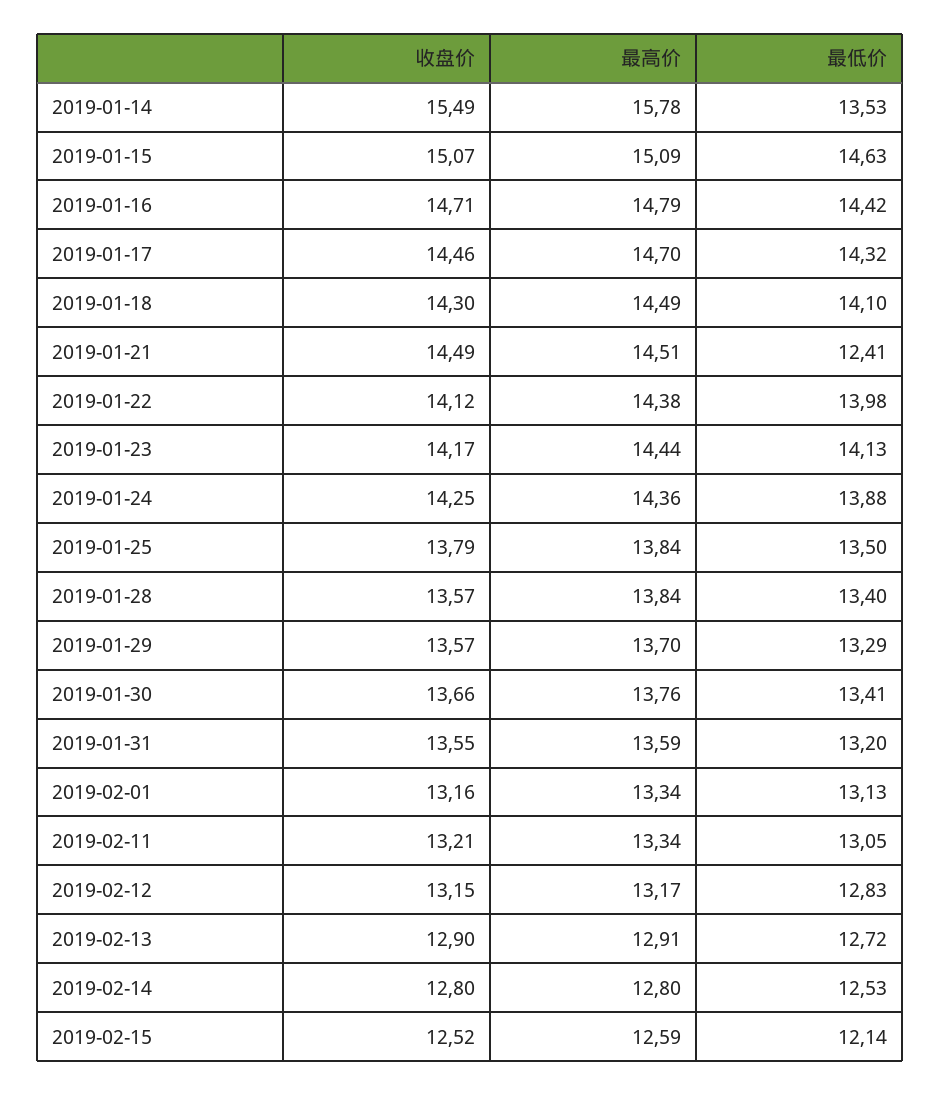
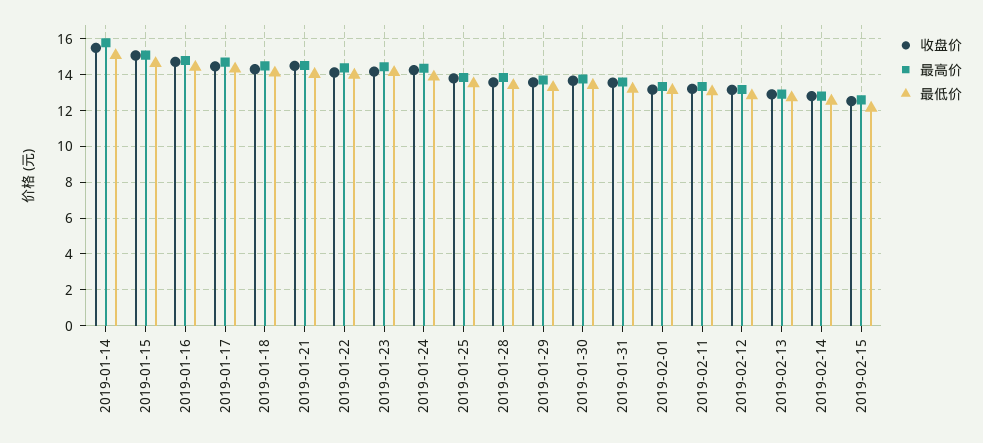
  {
    "收盘价": {
      "2019-01-14": 15.49,
      "2019-01-15": 15.07,
      "2019-01-16": 14.71,
      "2019-01-17": 14.46,
      "2019-01-18": 14.3,
      "2019-01-21": 14.49,
      "2019-01-22": 14.12,
      "2019-01-23": 14.17,
      "2019-01-24": 14.25,
      "2019-01-25": 13.79,
      "2019-01-28": 13.57,
      "2019-01-29": 13.57,
      "2019-01-30": 13.66,
      "2019-01-31": 13.55,
      "2019-02-01": 13.16,
      "2019-02-11": 13.21,
      "2019-02-12": 13.15,
      "2019-02-13": 12.9,
      "2019-02-14": 12.8,
      "2019-02-15": 12.52
    },
    "最高价": {
      "2019-01-14": 15.78,
      "2019-01-15": 15.09,
      "2019-01-16": 14.79,
      "2019-01-17": 14.7,
      "2019-01-18": 14.49,
      "2019-01-21": 14.51,
      "2019-01-22": 14.38,
      "2019-01-23": 14.44,
      "2019-01-24": 14.36,
      "2019-01-25": 13.84,
      "2019-01-28": 13.84,
      "2019-01-29": 13.7,
      "2019-01-30": 13.76,
      "2019-01-31": 13.59,
      "2019-02-01": 13.34,
      "2019-02-11": 13.34,
      "2019-02-12": 13.17,
      "2019-02-13": 12.91,
      "2019-02-14": 12.8,
      "2019-02-15": 12.59
    },
    "最低价": {
-     "2019-01-14": 13.53,
+     "2019-01-14": 15,
      "2019-01-15": 14.63,
      "2019-01-16": 14.42,
      "2019-01-17": 14.32,
      "2019-01-18": 14.1,
-     "2019-01-21": 12.41,
+     "2019-01-21": 14,
      "2019-01-22": 13.98,
      "2019-01-23": 14.13,
      "2019-01-24": 13.88,
      "2019-01-25": 13.5,
      "2019-01-28": 13.4,
      "2019-01-29": 13.29,
      "2019-01-30": 13.41,
      "2019-01-31": 13.2,
      "2019-02-01": 13.13,
      "2019-02-11": 13.05,
      "2019-02-12": 12.83,
      "2019-02-13": 12.72,
      "2019-02-14": 12.53,
      "2019-02-15": 12.14
    }
  }

